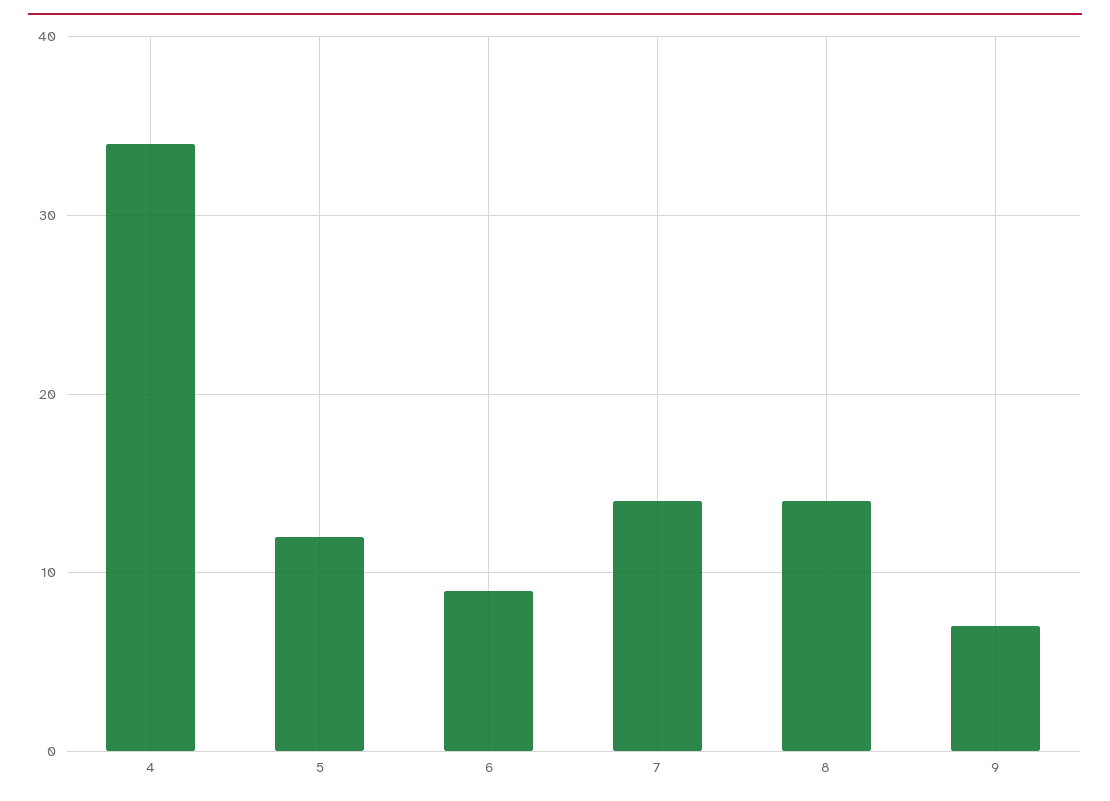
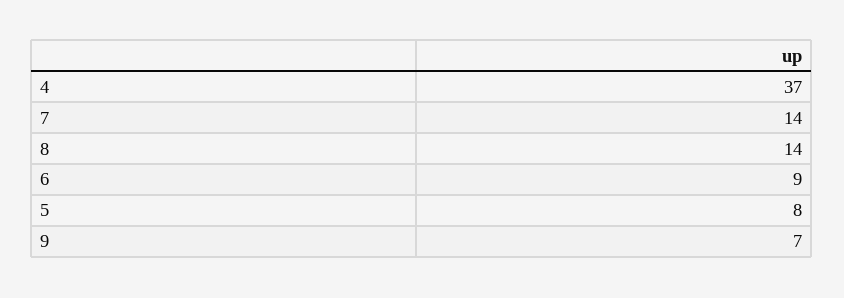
  {
-   "4": 34,
+   "4": 37,
-   "5": 12,
+   "5": 8,
    "6": 9,
    "7": 14,
    "8": 14,
    "9": 7
  }

